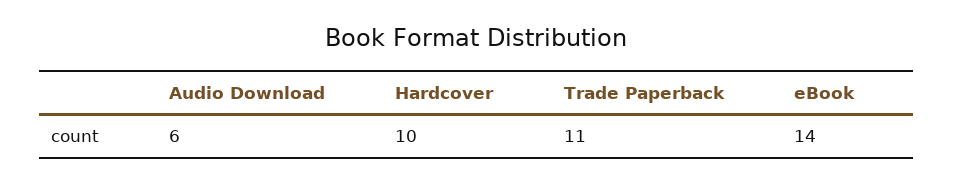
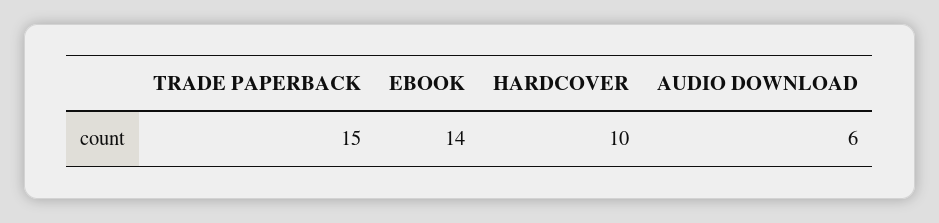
  {
    "Audio Download": 6,
    "Hardcover": 10,
-   "Trade Paperback": 11,
+   "Trade Paperback": 15,
    "eBook": 14
  }

